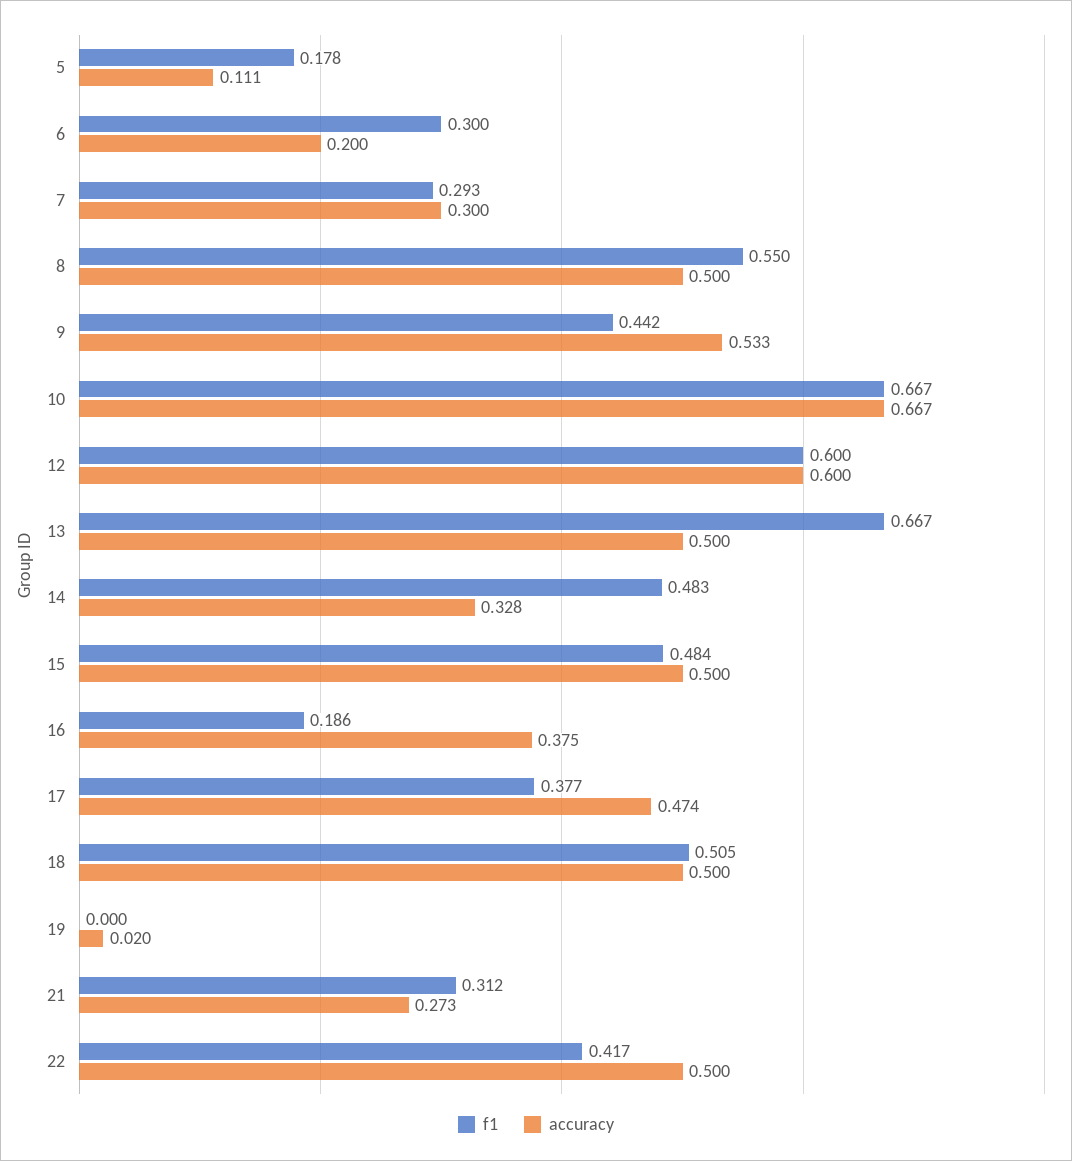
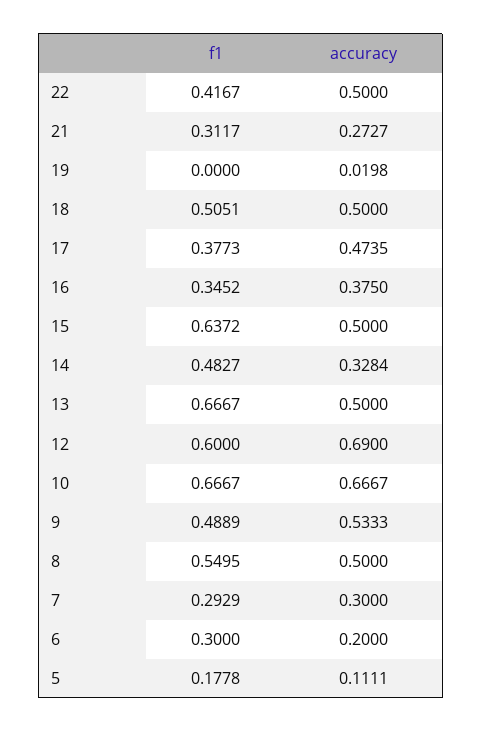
  {
    "f1": {
      "5": 0.1778,
      "6": 0.3,
      "7": 0.2929,
      "8": 0.5495,
-     "9": 0.442,
+     "9": 0.4889,
      "10": 0.6667,
      "12": 0.6,
      "13": 0.6667,
      "14": 0.4827,
-     "15": 0.484,
+     "15": 0.6372,
-     "16": 0.186,
+     "16": 0.3452,
      "17": 0.3773,
      "18": 0.5051,
      "19": 0,
      "21": 0.3117,
      "22": 0.4167
    },
    "accuracy": {
      "5": 0.1111,
      "6": 0.2,
      "7": 0.3,
      "8": 0.5,
      "9": 0.5333,
      "10": 0.6667,
-     "12": 0.6,
+     "12": 0.69,
      "13": 0.5,
      "14": 0.3284,
      "15": 0.5,
      "16": 0.375,
      "17": 0.4735,
      "18": 0.5,
      "19": 0.0198,
      "21": 0.2727,
      "22": 0.5
    }
  }

